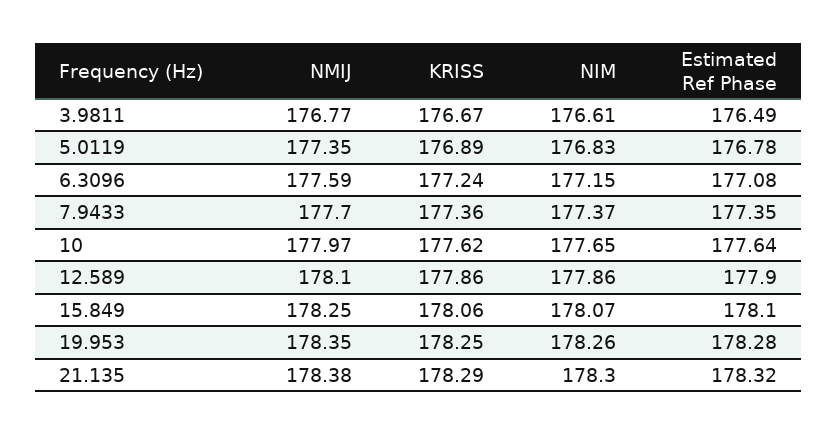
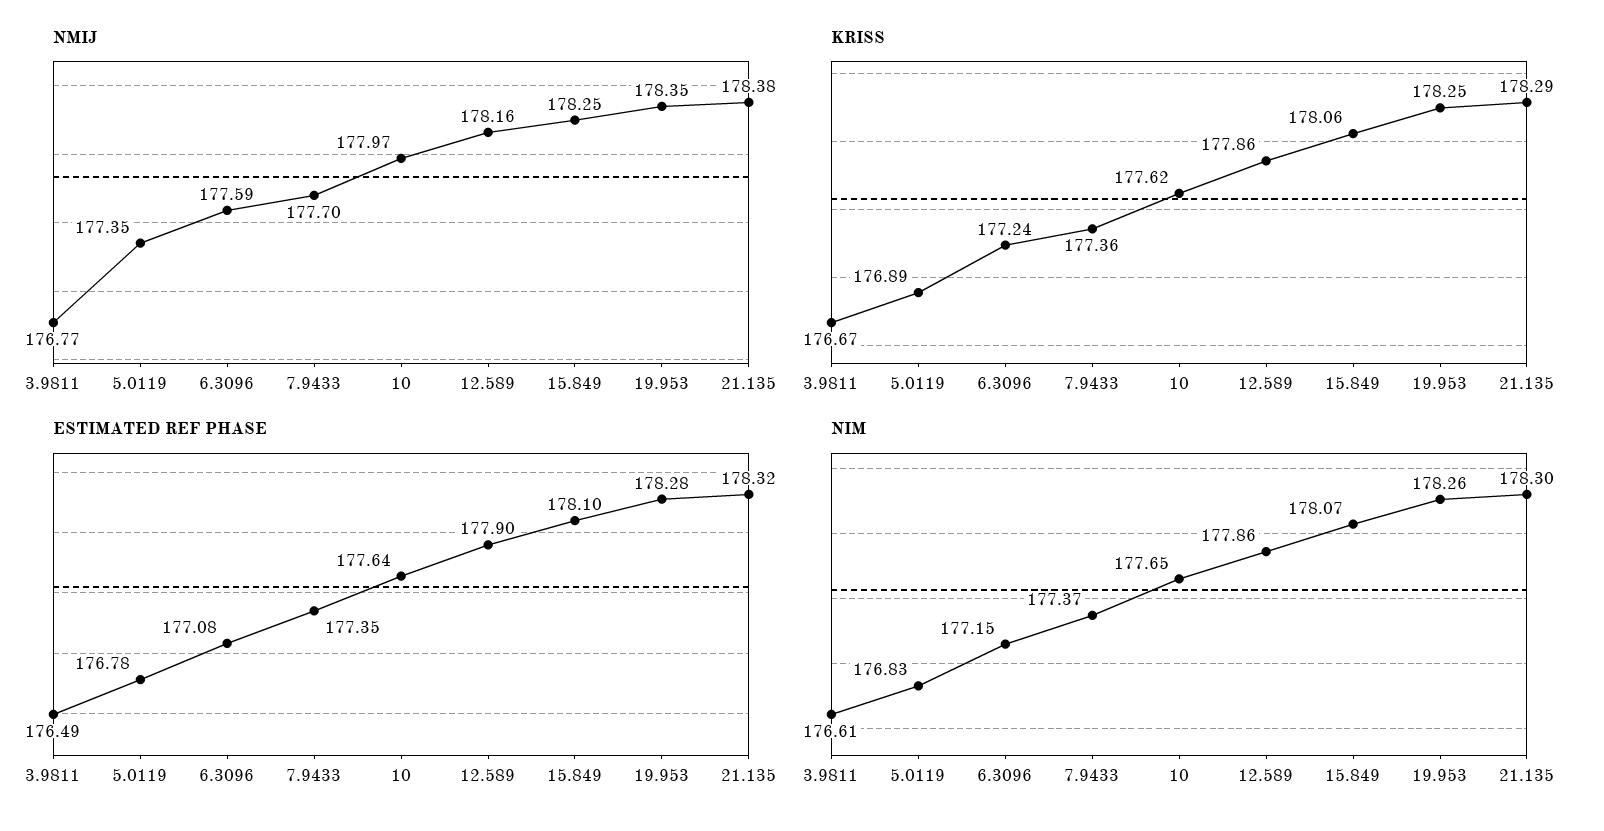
  {
    "NMIJ": {
      "3.9811": 176.77,
      "5.0119": 177.35,
      "6.3096": 177.59,
      "7.9433": 177.7,
      "10": 177.97,
-     "12.589": 178.1,
+     "12.589": 178.16,
      "15.849": 178.25,
      "19.953": 178.35,
      "21.135": 178.38
    },
    "KRISS": {
      "3.9811": 176.67,
      "5.0119": 176.89,
      "6.3096": 177.24,
      "7.9433": 177.36,
      "10": 177.62,
      "12.589": 177.86,
      "15.849": 178.06,
      "19.953": 178.25,
      "21.135": 178.29
    },
    "NIM": {
      "3.9811": 176.61,
      "5.0119": 176.83,
      "6.3096": 177.15,
      "7.9433": 177.37,
      "10": 177.65,
      "12.589": 177.86,
      "15.849": 178.07,
      "19.953": 178.26,
      "21.135": 178.3
    },
    "Estimated Ref Phase": {
      "3.9811": 176.49,
      "5.0119": 176.78,
      "6.3096": 177.08,
      "7.9433": 177.35,
      "10": 177.64,
      "12.589": 177.9,
      "15.849": 178.1,
      "19.953": 178.28,
      "21.135": 178.32
    }
  }

